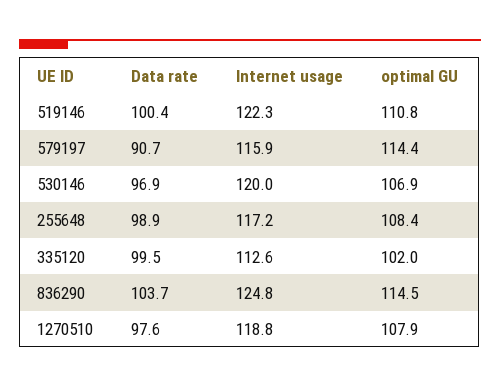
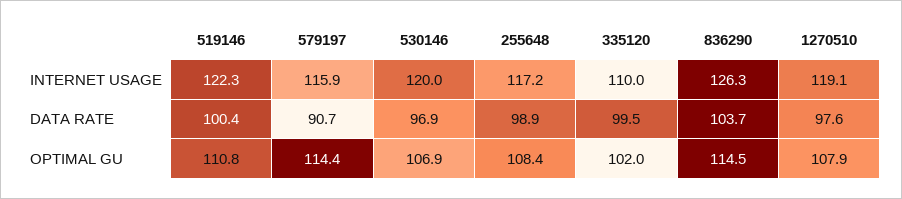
  {
    "Data rate": {
      "519146": 100.4,
      "579197": 90.7,
      "530146": 96.9,
      "255648": 98.9,
      "335120": 99.5,
      "836290": 103.7,
      "1270510": 97.6
    },
    "Internet usage": {
      "519146": 122.3,
      "579197": 115.9,
      "530146": 120,
      "255648": 117.2,
-     "335120": 112.6,
+     "335120": 110,
-     "836290": 124.8,
+     "836290": 126.3,
-     "1270510": 118.8
+     "1270510": 119.1
    },
    "optimal GU": {
      "519146": 110.8,
      "579197": 114.4,
      "530146": 106.9,
      "255648": 108.4,
      "335120": 102,
      "836290": 114.5,
      "1270510": 107.9
    }
  }

